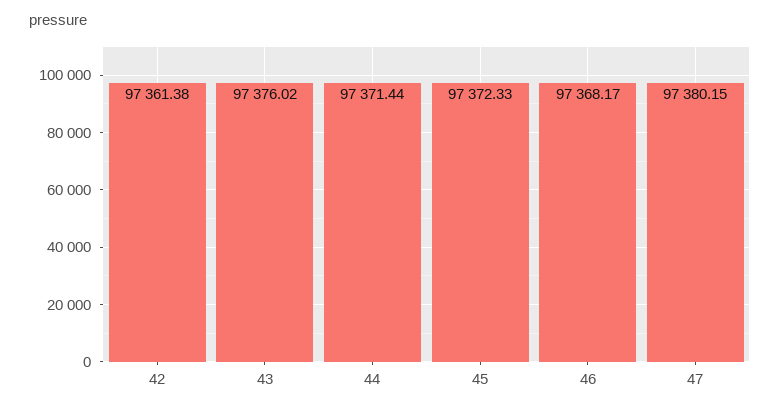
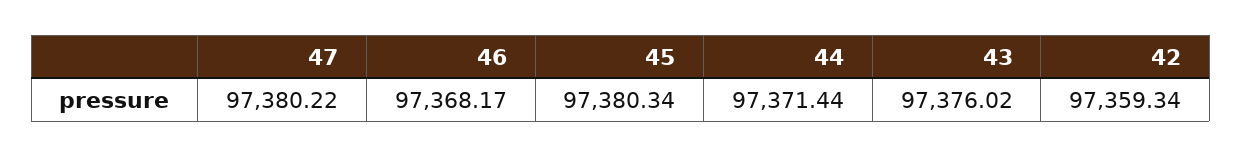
  {
-   "42": 97361.38,
+   "42": 97359.34,
    "43": 97376.02,
    "44": 97371.44,
-   "45": 97372.33,
+   "45": 97380.34,
    "46": 97368.17,
-   "47": 97380.15
+   "47": 97380.22
  }

